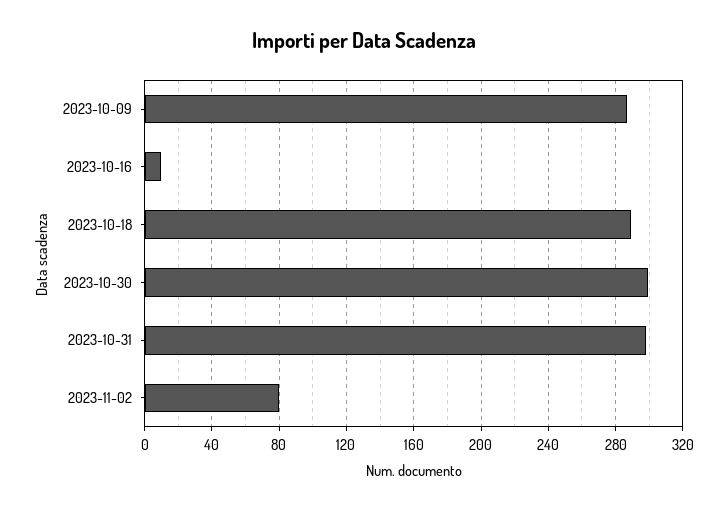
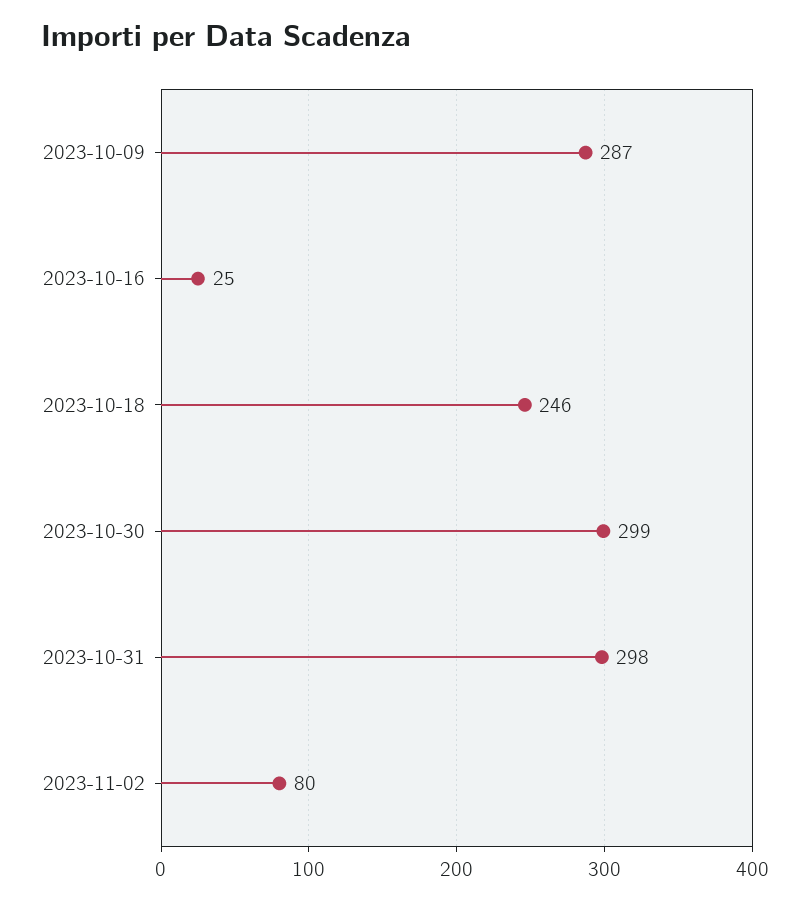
  {
    "2023-10-09": 287,
-   "2023-10-16": 10,
+   "2023-10-16": 25,
-   "2023-10-18": 290,
+   "2023-10-18": 246,
    "2023-10-30": 299,
    "2023-10-31": 298,
    "2023-11-02": 80
  }

